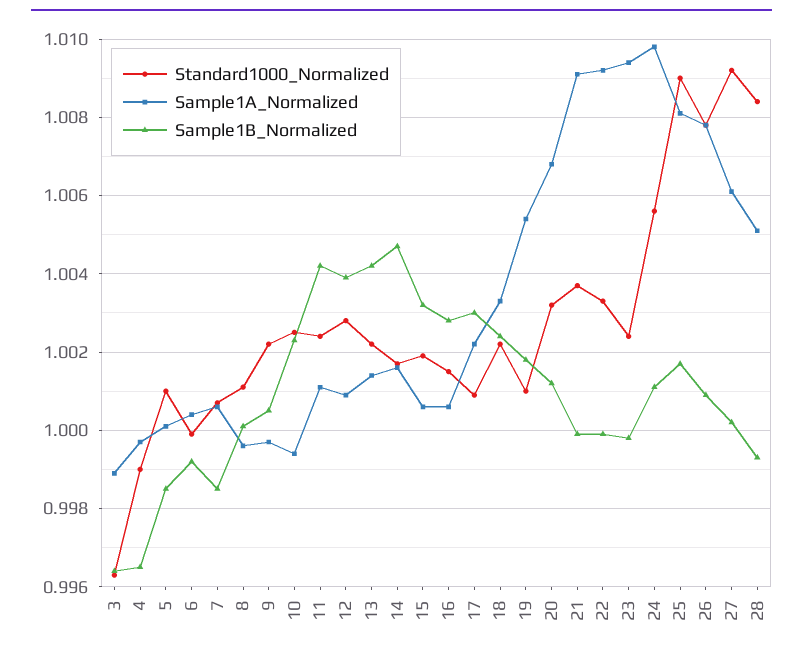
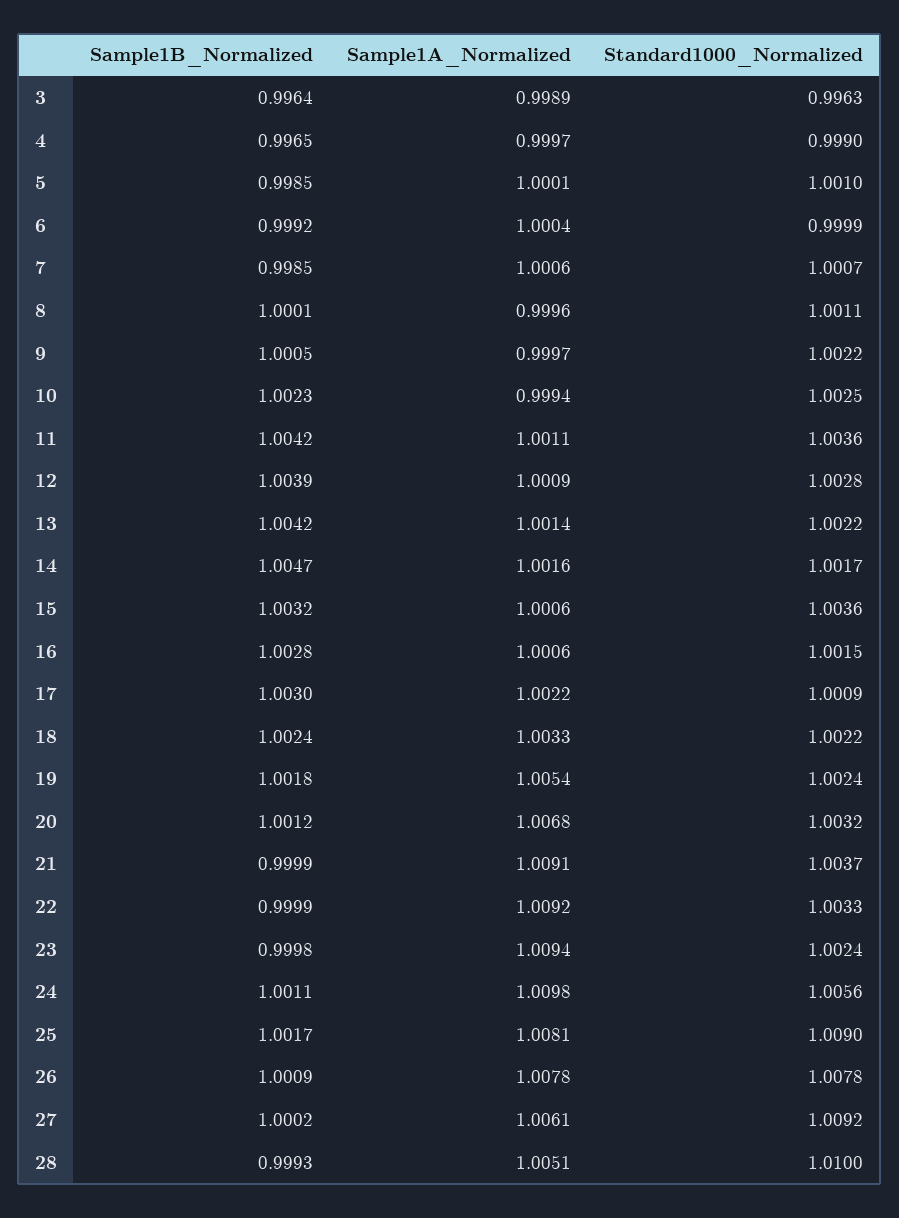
  {
    "Standard1000_Normalized": {
      "3": 0.9963,
      "4": 0.999,
      "5": 1.001,
      "6": 0.9999,
      "7": 1.0007,
      "8": 1.0011,
      "9": 1.0022,
      "10": 1.0025,
-     "11": 1.0025,
+     "11": 1.0036,
      "12": 1.0028,
      "13": 1.0022,
      "14": 1.0017,
-     "15": 1.002,
+     "15": 1.0036,
      "16": 1.0015,
      "17": 1.0009,
      "18": 1.0022,
-     "19": 1.001,
+     "19": 1.0024,
      "20": 1.0032,
      "21": 1.0037,
      "22": 1.0033,
      "23": 1.0024,
      "24": 1.0056,
      "25": 1.009,
      "26": 1.0078,
      "27": 1.0092,
-     "28": 1.0085
+     "28": 1.01
    },
    "Sample1A_Normalized": {
      "3": 0.9989,
      "4": 0.9997,
      "5": 1.0001,
      "6": 1.0004,
      "7": 1.0006,
      "8": 0.9996,
      "9": 0.9997,
      "10": 0.9994,
      "11": 1.0011,
      "12": 1.0009,
      "13": 1.0014,
      "14": 1.0016,
      "15": 1.0006,
      "16": 1.0006,
      "17": 1.0022,
      "18": 1.0033,
      "19": 1.0054,
      "20": 1.0068,
      "21": 1.0091,
      "22": 1.0092,
      "23": 1.0094,
      "24": 1.0098,
      "25": 1.0081,
      "26": 1.0078,
      "27": 1.0061,
      "28": 1.0051
    },
    "Sample1B_Normalized": {
      "3": 0.9964,
      "4": 0.9965,
      "5": 0.9985,
      "6": 0.9992,
      "7": 0.9985,
      "8": 1.0001,
      "9": 1.0005,
      "10": 1.0023,
      "11": 1.0042,
      "12": 1.0039,
      "13": 1.0042,
      "14": 1.0047,
      "15": 1.0032,
      "16": 1.0028,
      "17": 1.003,
      "18": 1.0024,
      "19": 1.0018,
      "20": 1.0012,
      "21": 0.9999,
      "22": 0.9999,
      "23": 0.9998,
      "24": 1.0011,
      "25": 1.0017,
      "26": 1.0009,
      "27": 1.0002,
      "28": 0.9993
    }
  }

